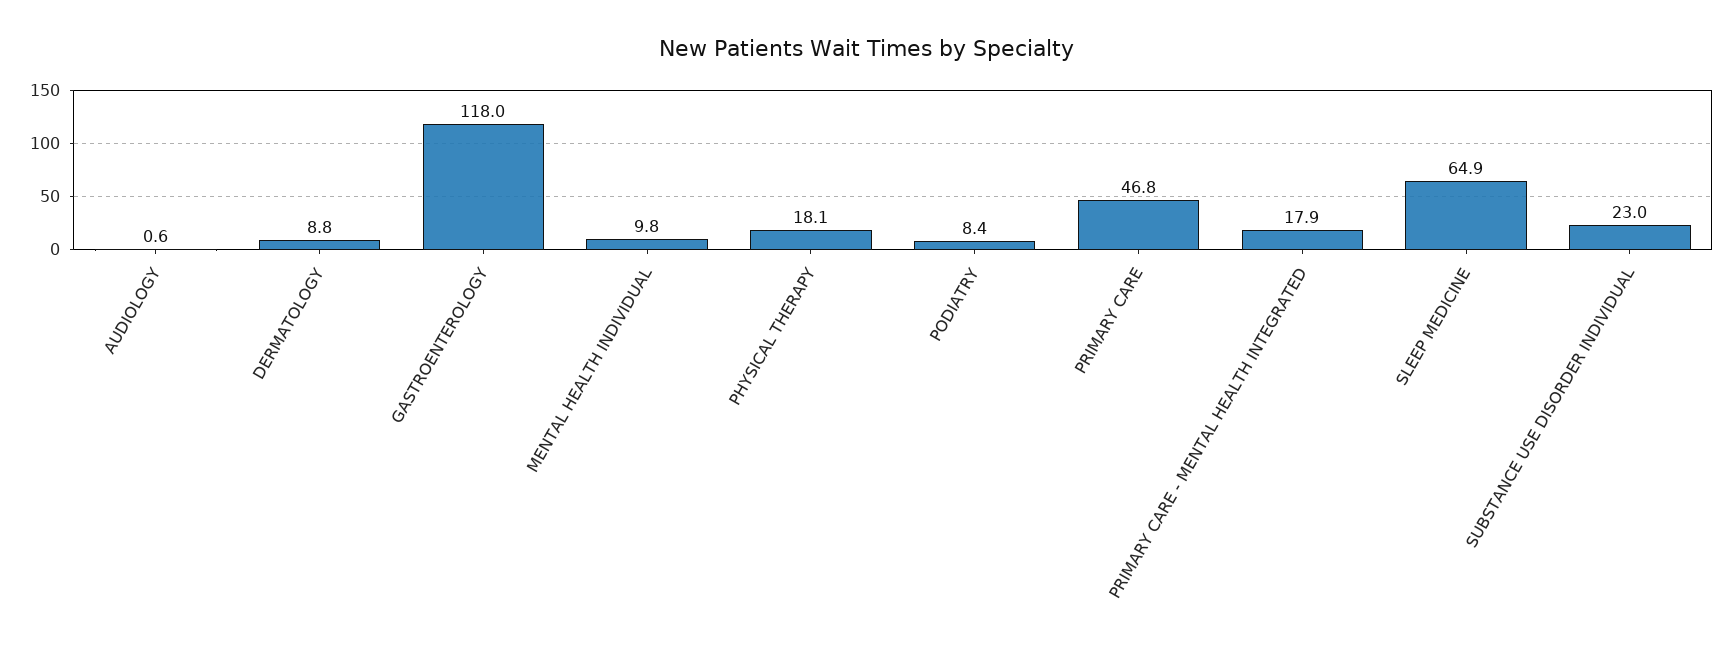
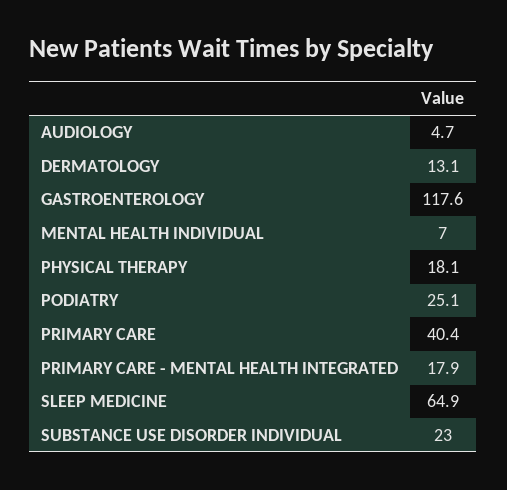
  {
-   "AUDIOLOGY": 0.6,
+   "AUDIOLOGY": 4.7,
-   "DERMATOLOGY": 8.8,
+   "DERMATOLOGY": 13.1,
-   "GASTROENTEROLOGY": 118,
+   "GASTROENTEROLOGY": 117.6,
-   "MENTAL HEALTH INDIVIDUAL": 9.8,
+   "MENTAL HEALTH INDIVIDUAL": 7,
    "PHYSICAL THERAPY": 18.1,
-   "PODIATRY": 8.4,
+   "PODIATRY": 25.1,
-   "PRIMARY CARE": 46.8,
+   "PRIMARY CARE": 40.4,
    "PRIMARY CARE - MENTAL HEALTH INTEGRATED": 17.9,
    "SLEEP MEDICINE": 64.9,
    "SUBSTANCE USE DISORDER INDIVIDUAL": 23
  }

